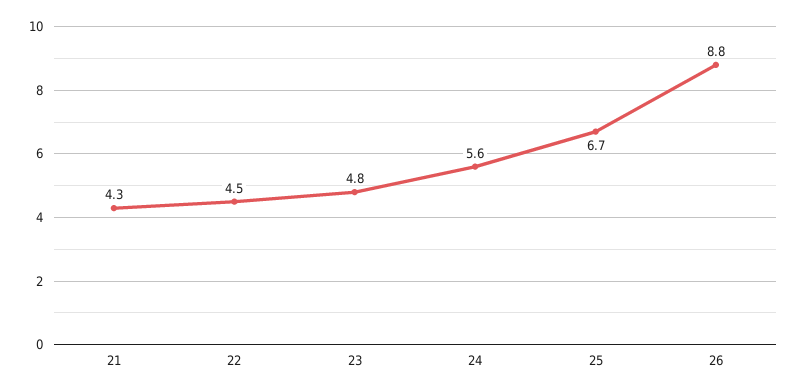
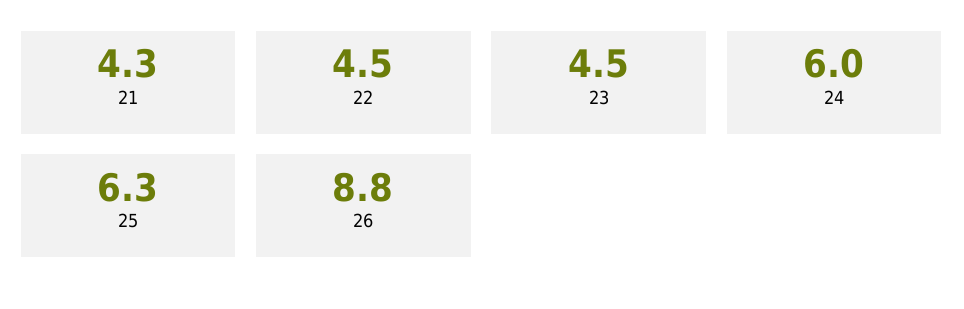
  {
    "21": 4.3,
    "22": 4.5,
-   "23": 4.8,
+   "23": 4.5,
-   "24": 5.6,
+   "24": 6,
-   "25": 6.7,
+   "25": 6.3,
    "26": 8.8
  }

